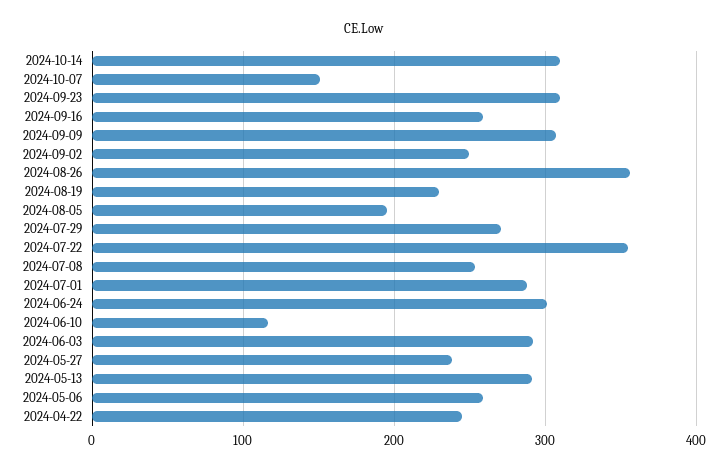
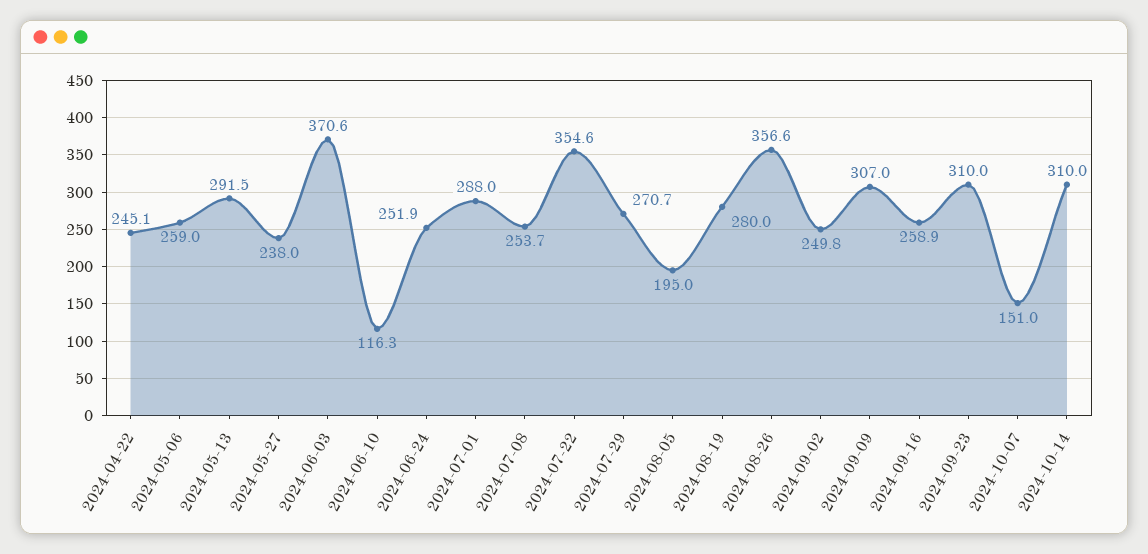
  {
    "2024-10-14": 310,
    "2024-10-07": 151,
    "2024-09-23": 310,
    "2024-09-16": 258.9,
    "2024-09-09": 307,
    "2024-09-02": 249.8,
    "2024-08-26": 356.6,
-   "2024-08-19": 230,
+   "2024-08-19": 280,
    "2024-08-05": 195,
    "2024-07-29": 270.7,
    "2024-07-22": 354.6,
    "2024-07-08": 253.7,
    "2024-07-01": 288,
-   "2024-06-24": 300,
+   "2024-06-24": 251.9,
    "2024-06-10": 116.3,
-   "2024-06-03": 290,
+   "2024-06-03": 370.6,
    "2024-05-27": 238,
    "2024-05-13": 291.5,
    "2024-05-06": 259,
    "2024-04-22": 245.1
  }

